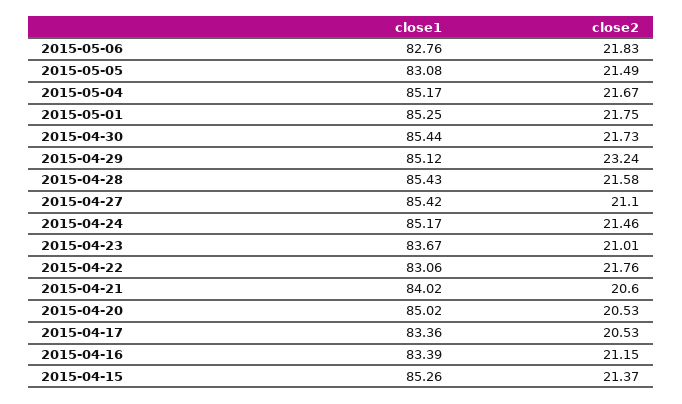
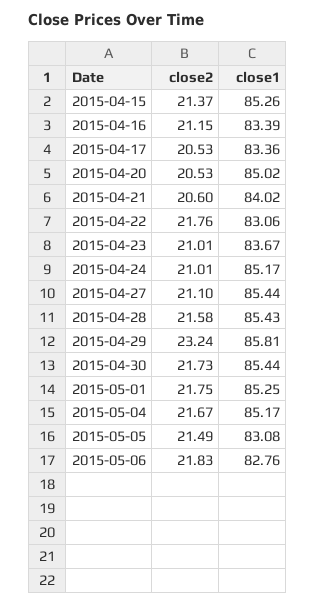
  {
    "close1": {
      "2015-05-06": 82.76,
      "2015-05-05": 83.08,
      "2015-05-04": 85.17,
      "2015-05-01": 85.25,
      "2015-04-30": 85.44,
-     "2015-04-29": 85.12,
+     "2015-04-29": 85.81,
      "2015-04-28": 85.43,
-     "2015-04-27": 85.42,
+     "2015-04-27": 85.44,
      "2015-04-24": 85.17,
      "2015-04-23": 83.67,
      "2015-04-22": 83.06,
      "2015-04-21": 84.02,
      "2015-04-20": 85.02,
      "2015-04-17": 83.36,
      "2015-04-16": 83.39,
      "2015-04-15": 85.26
    },
    "close2": {
      "2015-05-06": 21.83,
      "2015-05-05": 21.49,
      "2015-05-04": 21.67,
      "2015-05-01": 21.75,
      "2015-04-30": 21.73,
      "2015-04-29": 23.24,
      "2015-04-28": 21.58,
      "2015-04-27": 21.1,
-     "2015-04-24": 21.46,
+     "2015-04-24": 21.01,
      "2015-04-23": 21.01,
      "2015-04-22": 21.76,
      "2015-04-21": 20.6,
      "2015-04-20": 20.53,
      "2015-04-17": 20.53,
      "2015-04-16": 21.15,
      "2015-04-15": 21.37
    }
  }

